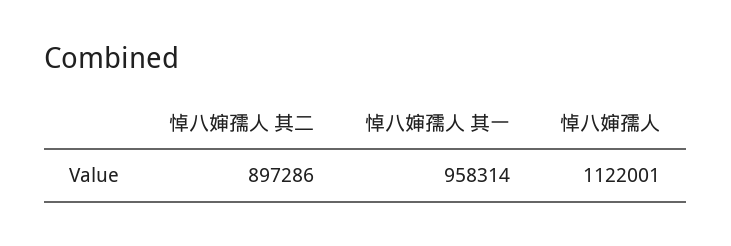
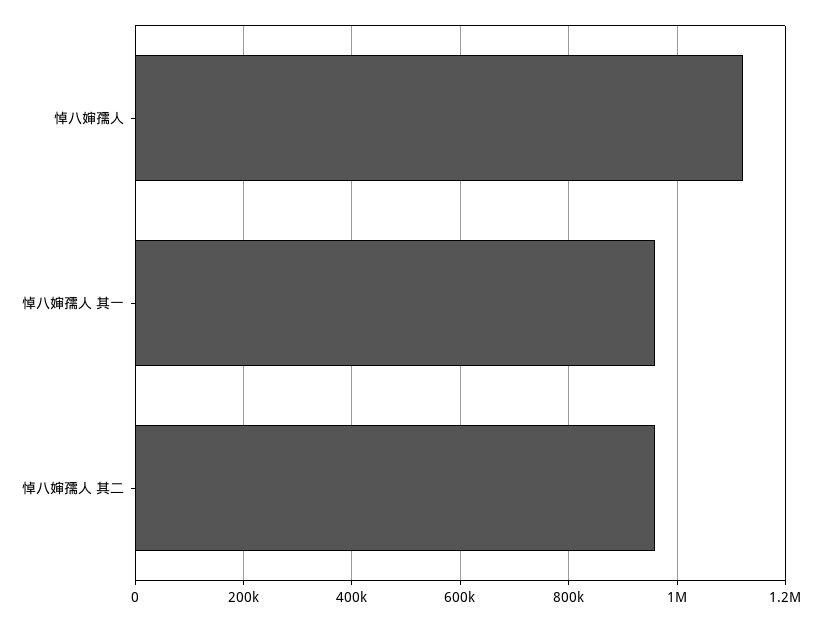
  {
-   "悼八婶孺人 其二": 897286,
+   "悼八婶孺人 其二": 960000,
    "悼八婶孺人 其一": 958314,
    "悼八婶孺人": 1122001
  }

